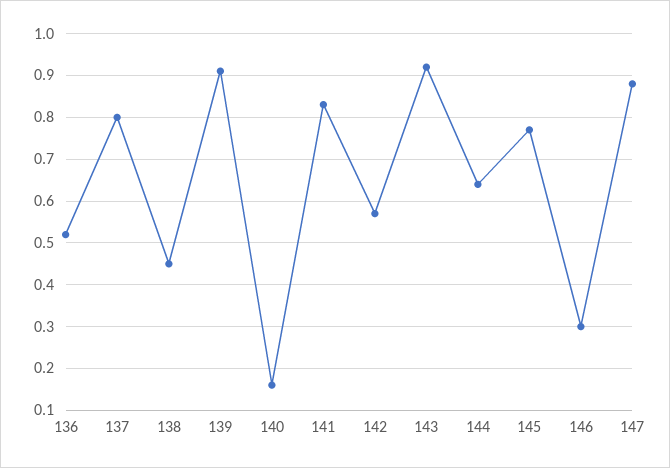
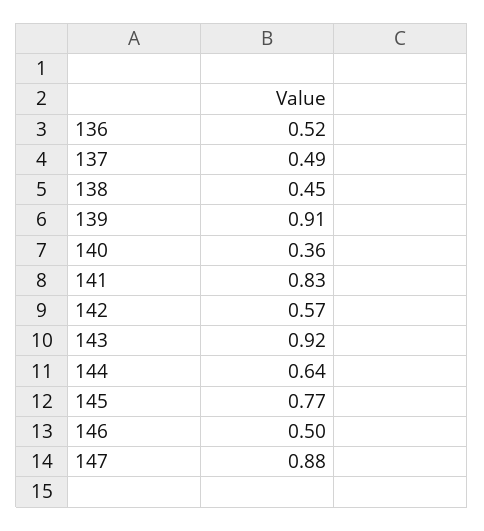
  {
    "136": 0.52,
-   "137": 0.8,
+   "137": 0.49,
    "138": 0.45,
    "139": 0.91,
-   "140": 0.15,
+   "140": 0.36,
    "141": 0.83,
    "142": 0.57,
    "143": 0.92,
    "144": 0.64,
    "145": 0.77,
-   "146": 0.3,
+   "146": 0.5,
    "147": 0.88
  }

